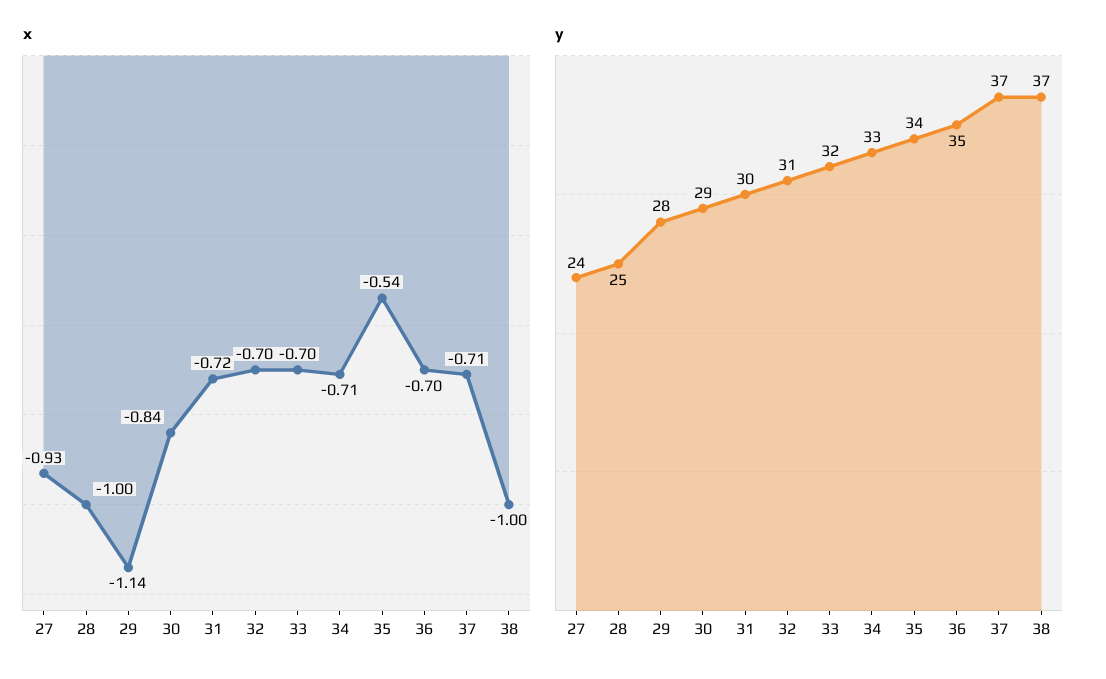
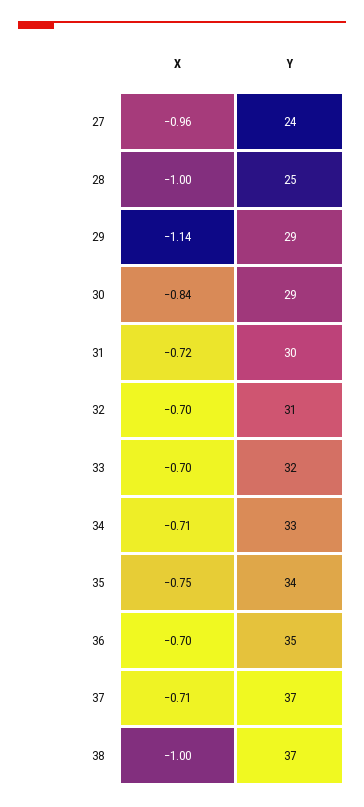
  {
    "x": {
-     "27": -0.93,
+     "27": -0.96,
      "28": -1,
      "29": -1.14,
      "30": -0.84,
      "31": -0.72,
      "32": -0.7,
      "33": -0.7,
      "34": -0.71,
-     "35": -0.54,
+     "35": -0.75,
      "36": -0.7,
      "37": -0.71,
      "38": -1
    },
    "y": {
      "27": 24,
      "28": 25,
-     "29": 28,
+     "29": 29,
      "30": 29,
      "31": 30,
      "32": 31,
      "33": 32,
      "34": 33,
      "35": 34,
      "36": 35,
      "37": 37,
      "38": 37
    }
  }

